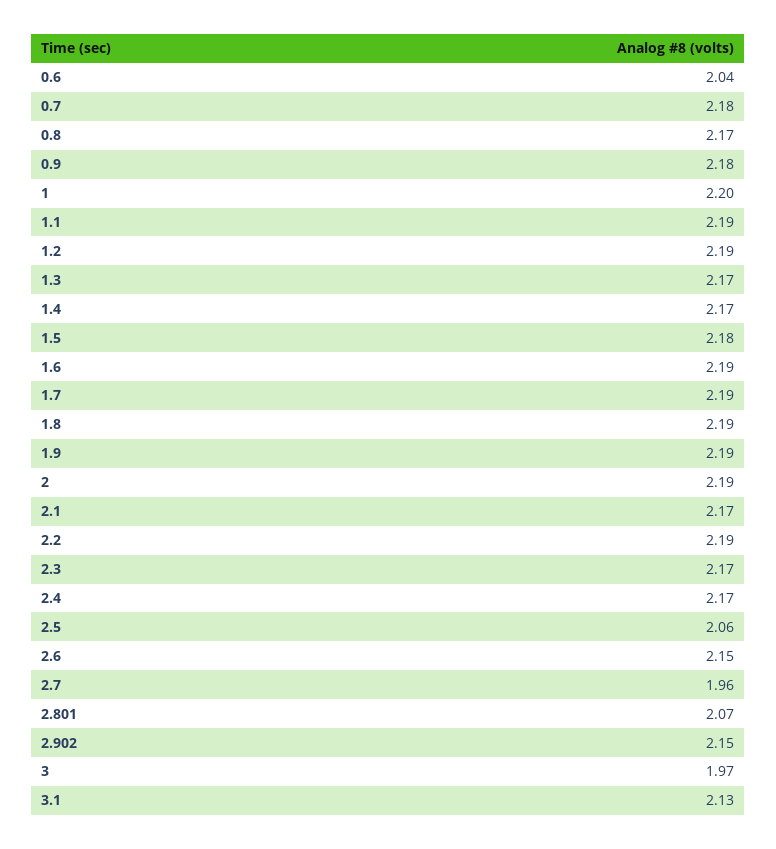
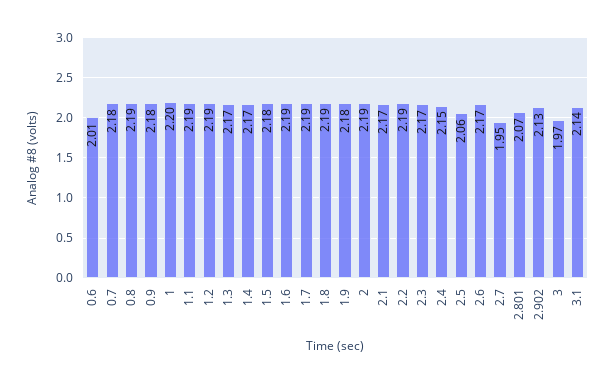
  {
-   "0.6": 2.04,
+   "0.6": 2.01,
    "0.7": 2.18,
-   "0.8": 2.17,
+   "0.8": 2.19,
    "0.9": 2.18,
    "1": 2.2,
    "1.1": 2.19,
    "1.2": 2.19,
    "1.3": 2.17,
    "1.4": 2.17,
    "1.5": 2.18,
    "1.6": 2.19,
    "1.7": 2.19,
    "1.8": 2.19,
-   "1.9": 2.19,
+   "1.9": 2.18,
    "2": 2.19,
    "2.1": 2.17,
    "2.2": 2.19,
    "2.3": 2.17,
-   "2.4": 2.17,
+   "2.4": 2.15,
    "2.5": 2.06,
-   "2.6": 2.15,
+   "2.6": 2.17,
-   "2.7": 1.96,
+   "2.7": 1.95,
    "2.801": 2.07,
-   "2.902": 2.15,
+   "2.902": 2.13,
    "3": 1.97,
-   "3.1": 2.13
+   "3.1": 2.14
  }

